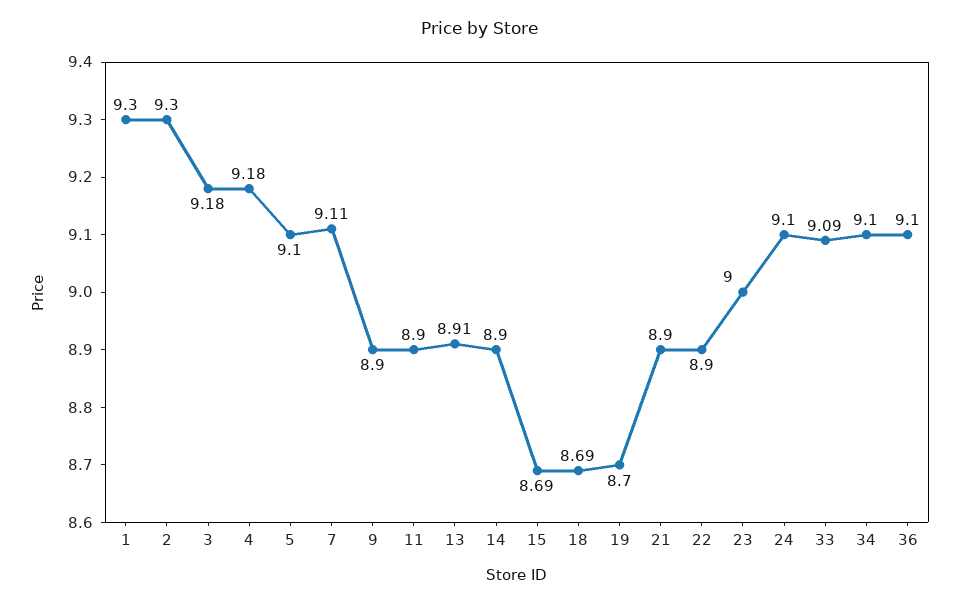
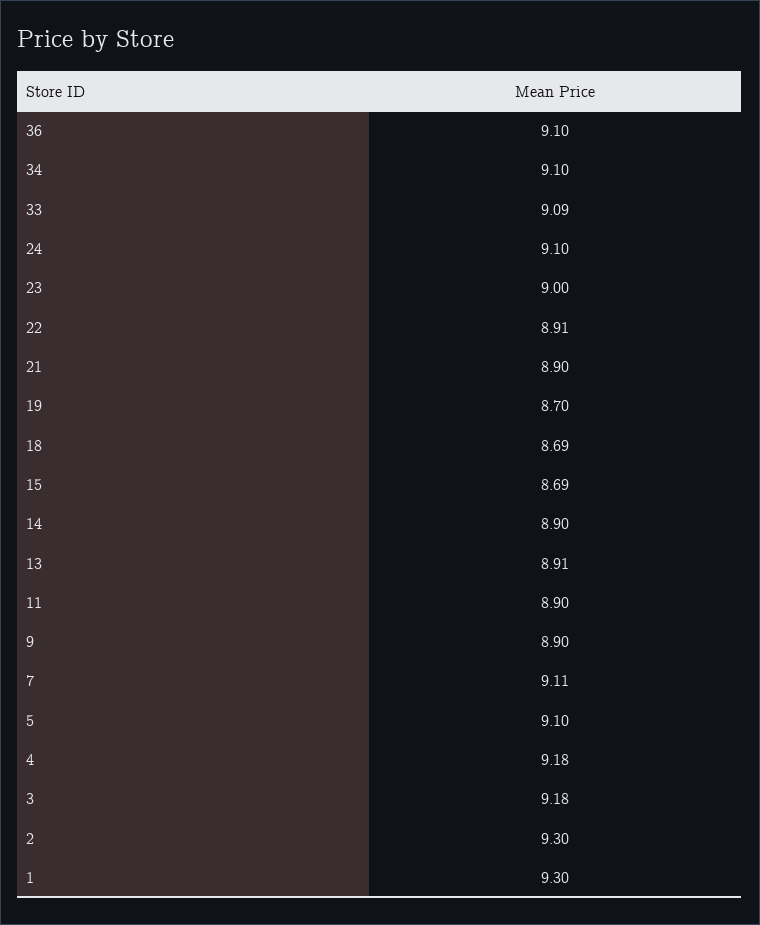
  {
    "1": 9.3,
    "2": 9.3,
    "3": 9.18,
    "4": 9.18,
    "5": 9.1,
    "7": 9.11,
    "9": 8.9,
    "11": 8.9,
    "13": 8.91,
    "14": 8.9,
    "15": 8.69,
    "18": 8.69,
    "19": 8.7,
    "21": 8.9,
-   "22": 8.9,
+   "22": 8.91,
    "23": 9,
    "24": 9.1,
    "33": 9.09,
    "34": 9.1,
    "36": 9.1
  }

